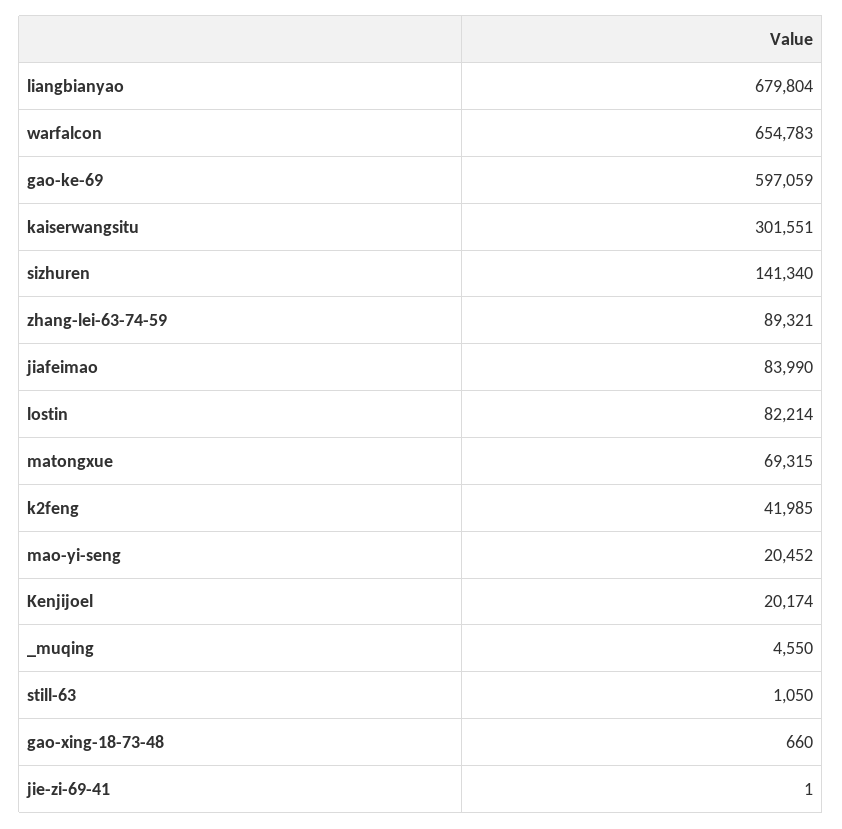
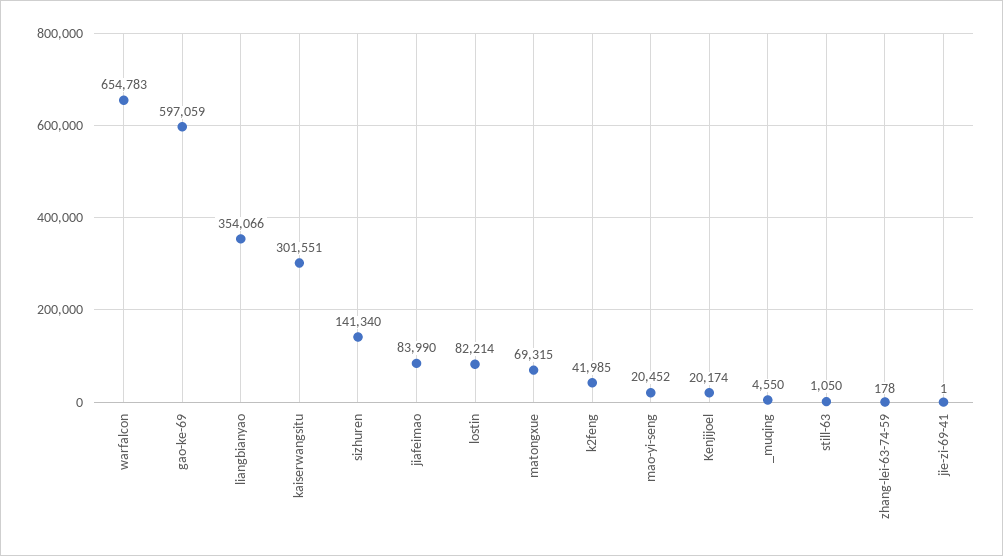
  {
-   "liangbianyao": 679804,
+   "liangbianyao": 354066,
    "warfalcon": 654783,
    "gao-ke-69": 597059,
    "kaiserwangsitu": 301551,
    "sizhuren": 141340,
-   "zhang-lei-63-74-59": 89321,
+   "zhang-lei-63-74-59": 178,
    "jiafeimao": 83990,
    "lostin": 82214,
    "matongxue": 69315,
    "k2feng": 41985,
    "mao-yi-seng": 20452,
    "Kenjijoel": 20174,
    "_muqing": 4550,
    "still-63": 1050,
-   "gao-xing-18-73-48": 660,
    "jie-zi-69-41": 1
  }

